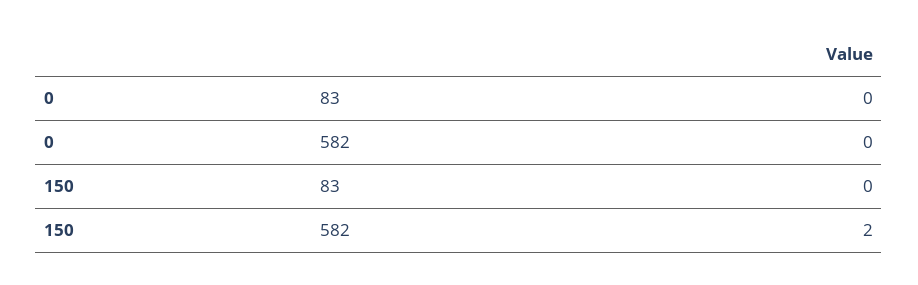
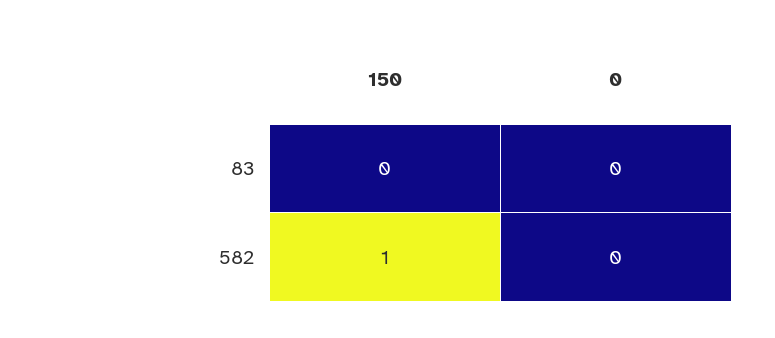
  {
    "0": {
      "83": 0,
      "582": 0
    },
    "150": {
      "83": 0,
-     "582": 2
+     "582": 1
    }
  }

